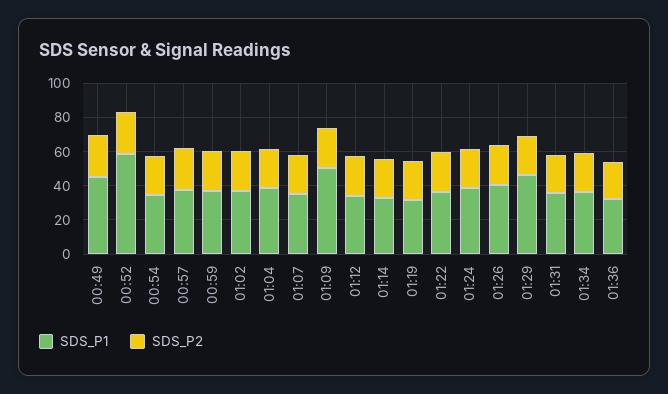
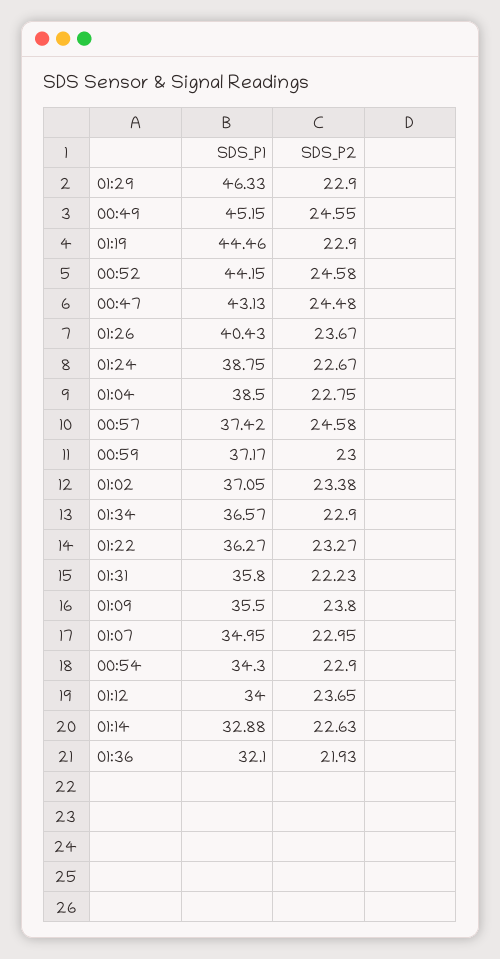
  {
    "SDS_P1": {
      "00:49": 45.15,
-     "00:52": 60,
+     "00:52": 44.15,
      "00:54": 34.3,
      "00:57": 37.42,
      "00:59": 37.17,
      "01:02": 37.05,
      "01:04": 38.5,
      "01:07": 34.95,
-     "01:09": 50,
+     "01:09": 35.5,
      "01:12": 34,
      "01:14": 32.88,
-     "01:19": 30,
+     "01:19": 44.46,
      "01:22": 36.27,
      "01:24": 38.75,
      "01:26": 40.43,
      "01:29": 46.33,
      "01:31": 35.8,
      "01:34": 36.57,
-     "01:36": 32.1
+     "01:36": 32.1,
+     "00:47": 43.13
    },
    "SDS_P2": {
      "00:49": 24.55,
      "00:52": 24.58,
      "00:54": 22.9,
      "00:57": 24.58,
      "00:59": 23,
      "01:02": 23.38,
      "01:04": 22.75,
      "01:07": 22.95,
      "01:09": 23.8,
      "01:12": 23.65,
      "01:14": 22.63,
      "01:19": 22.9,
      "01:22": 23.27,
      "01:24": 22.67,
      "01:26": 23.67,
      "01:29": 22.9,
      "01:31": 22.23,
      "01:34": 22.9,
-     "01:36": 21.93
+     "01:36": 21.93,
+     "00:47": 24.48
    }
  }

